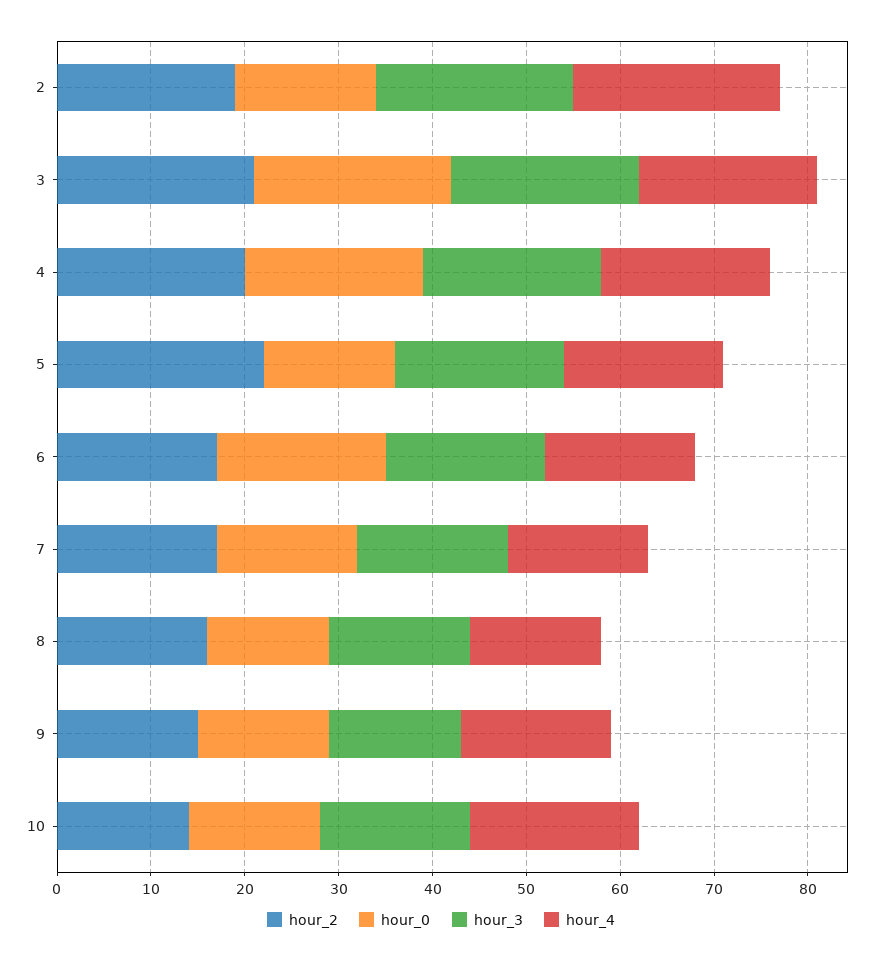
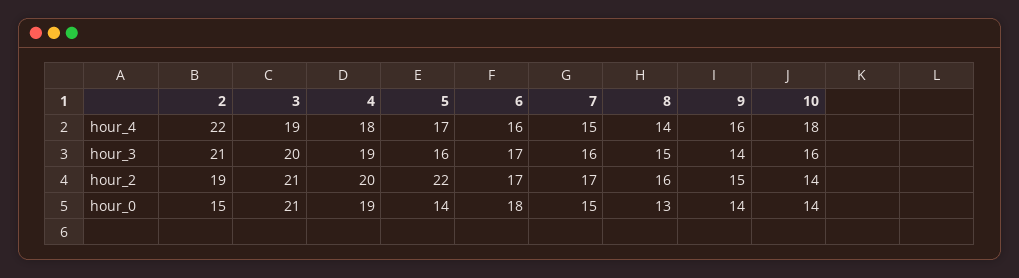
  {
    "hour_2": {
      "2": 19,
      "3": 21,
      "4": 20,
      "5": 22,
      "6": 17,
      "7": 17,
      "8": 16,
      "9": 15,
      "10": 14
    },
    "hour_0": {
      "2": 15,
      "3": 21,
      "4": 19,
      "5": 14,
      "6": 18,
      "7": 15,
      "8": 13,
      "9": 14,
      "10": 14
    },
    "hour_3": {
      "2": 21,
      "3": 20,
      "4": 19,
-     "5": 18,
+     "5": 16,
      "6": 17,
      "7": 16,
      "8": 15,
      "9": 14,
      "10": 16
    },
    "hour_4": {
      "2": 22,
      "3": 19,
      "4": 18,
      "5": 17,
      "6": 16,
      "7": 15,
      "8": 14,
      "9": 16,
      "10": 18
    }
  }

